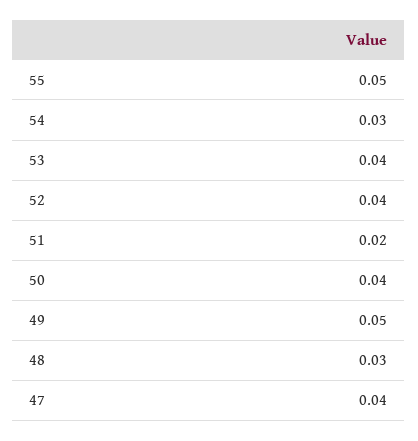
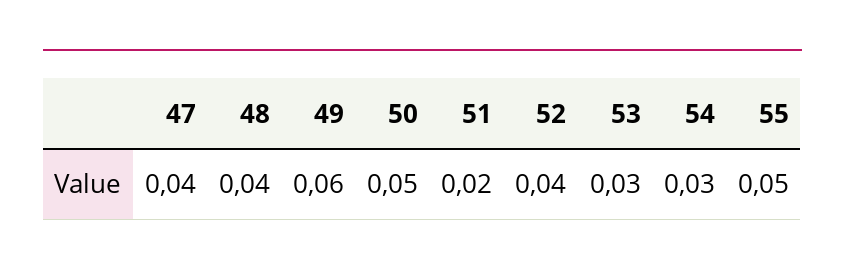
  {
    "55": 0.05,
    "54": 0.03,
-   "53": 0.04,
+   "53": 0.03,
    "52": 0.04,
    "51": 0.02,
-   "50": 0.04,
+   "50": 0.05,
-   "49": 0.05,
+   "49": 0.06,
-   "48": 0.03,
+   "48": 0.04,
    "47": 0.04
  }

